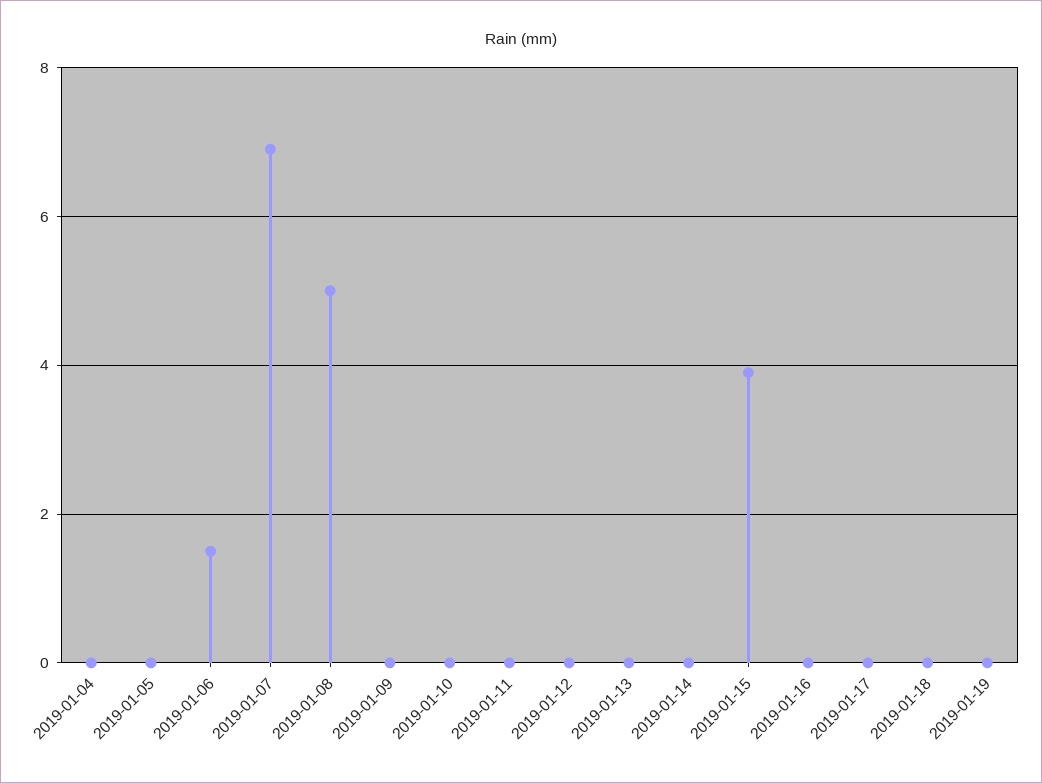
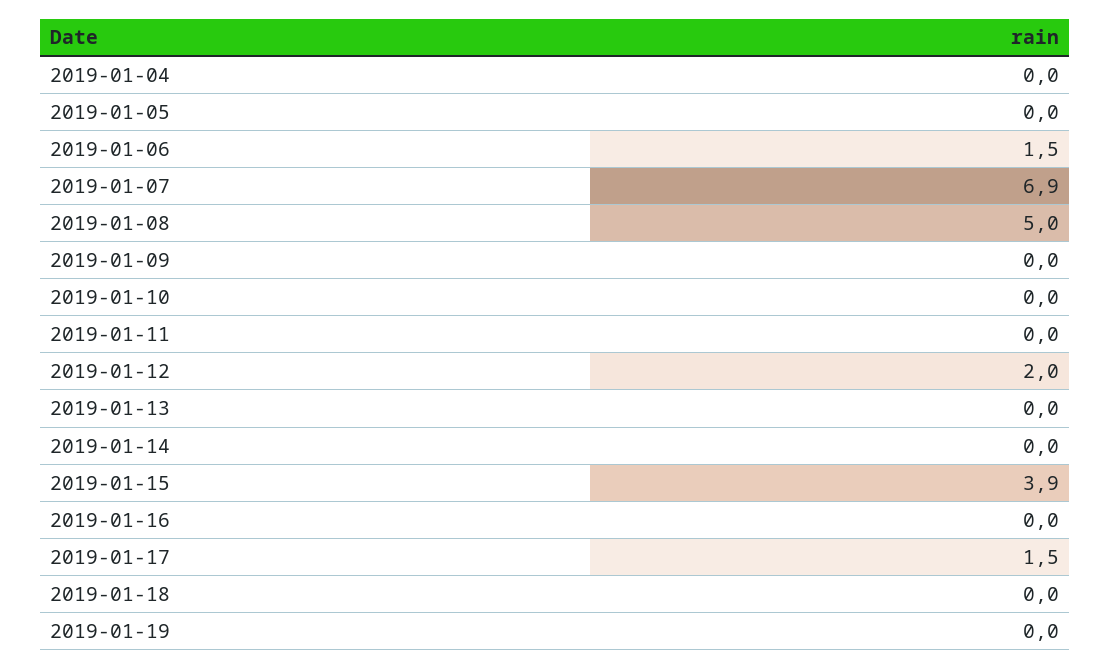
  {
    "2019-01-04": 0,
    "2019-01-05": 0,
    "2019-01-06": 1.5,
    "2019-01-07": 6.9,
    "2019-01-08": 5,
    "2019-01-09": 0,
    "2019-01-10": 0,
    "2019-01-11": 0,
-   "2019-01-12": 0,
+   "2019-01-12": 2,
    "2019-01-13": 0,
    "2019-01-14": 0,
    "2019-01-15": 3.9,
    "2019-01-16": 0,
-   "2019-01-17": 0,
+   "2019-01-17": 1.5,
    "2019-01-18": 0,
    "2019-01-19": 0
  }

